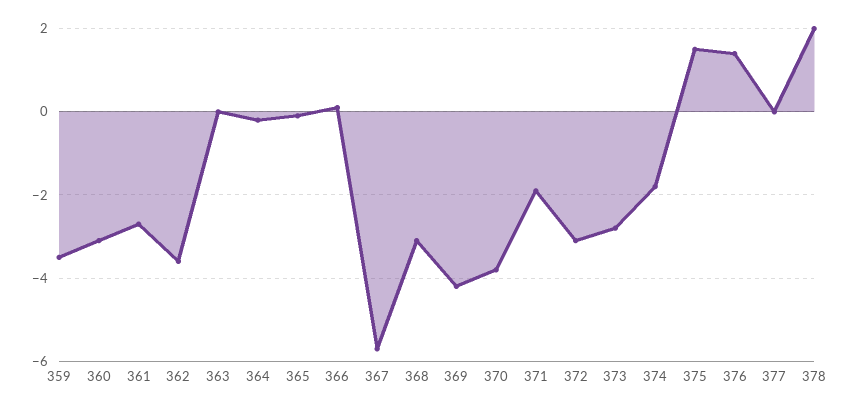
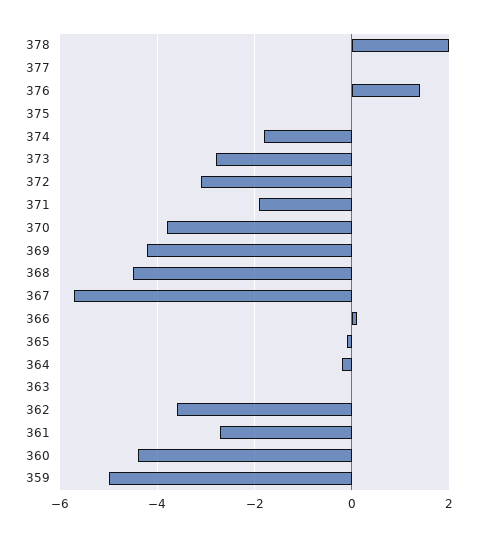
  {
-   "359": -3.5,
+   "359": -5,
-   "360": -3,
+   "360": -4.5,
    "361": -2.5,
    "362": -3.5,
    "363": 0,
    "364": 0,
    "365": 0,
    "366": 0,
    "367": -5.5,
-   "368": -3,
+   "368": -4.5,
    "369": -4,
    "370": -4,
    "371": -2,
    "372": -3,
    "373": -3,
    "374": -2,
-   "375": 1.5,
+   "375": 0,
    "376": 1.5,
    "377": 0,
    "378": 2
  }

